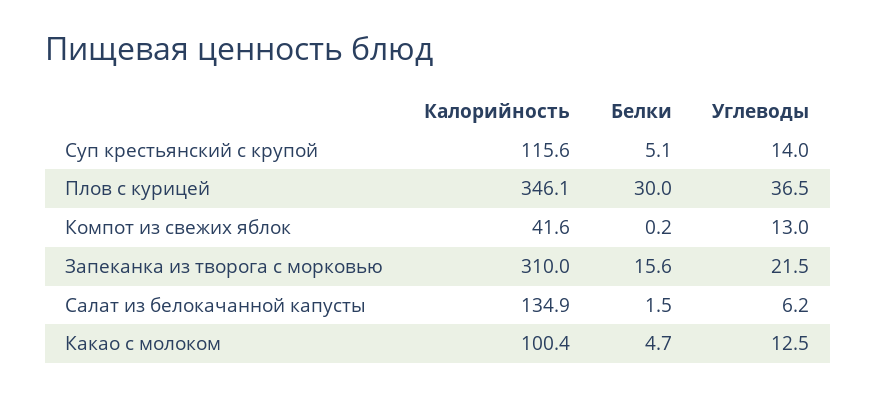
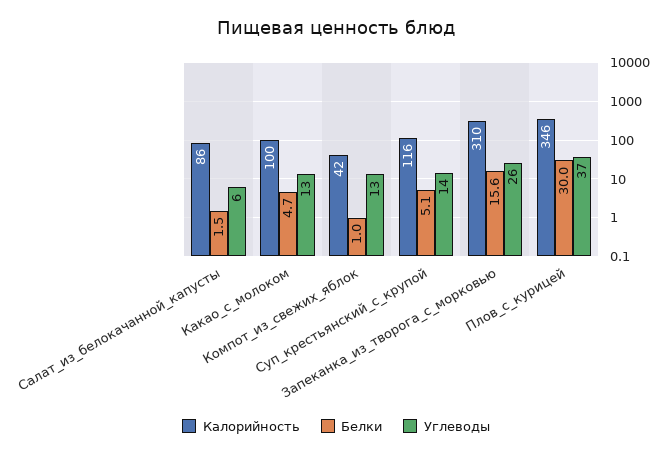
  {
    "Калорийность": {
      "Суп крестьянский с крупой": 115.6,
      "Плов с курицей": 346.1,
      "Компот из свежих яблок": 41.6,
      "Запеканка из творога с морковью": 310,
-     "Салат из белокачанной капусты": 134.9,
+     "Салат из белокачанной капусты": 86,
      "Какао с молоком": 100.4
    },
    "Белки": {
      "Суп крестьянский с крупой": 5.1,
      "Плов с курицей": 30,
-     "Компот из свежих яблок": 0.2,
+     "Компот из свежих яблок": 1,
      "Запеканка из творога с морковью": 15.6,
      "Салат из белокачанной капусты": 1.5,
      "Какао с молоком": 4.7
    },
    "Углеводы": {
      "Суп крестьянский с крупой": 14,
      "Плов с курицей": 36.5,
      "Компот из свежих яблок": 13,
-     "Запеканка из творога с морковью": 21.5,
+     "Запеканка из творога с морковью": 26,
      "Салат из белокачанной капусты": 6.2,
      "Какао с молоком": 12.5
    }
  }

